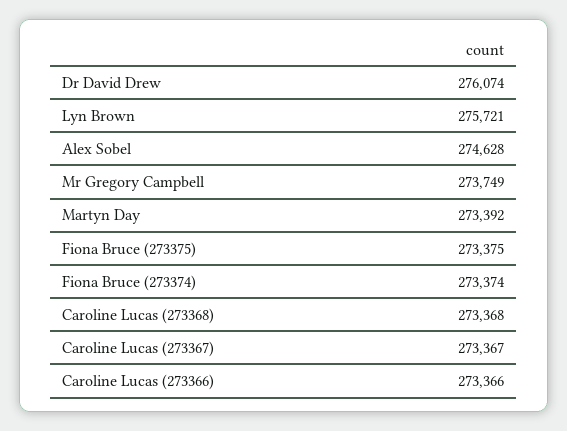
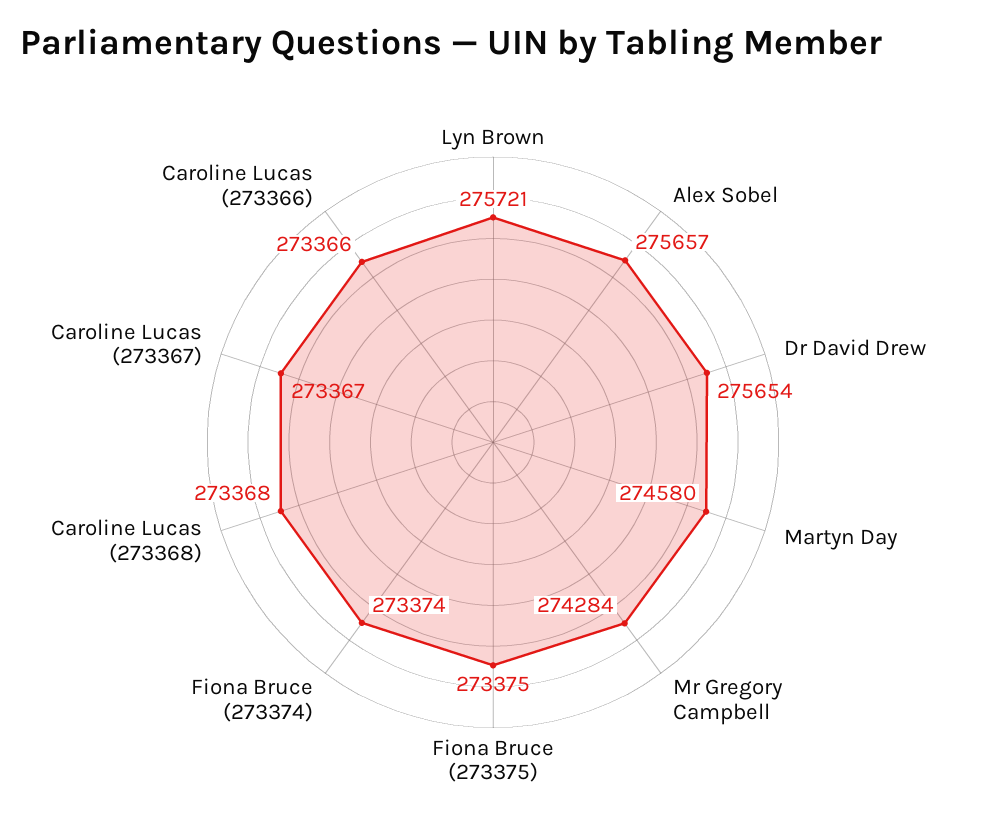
  {
-   "Dr David Drew": 276074,
+   "Dr David Drew": 275654,
    "Lyn Brown": 275721,
-   "Alex Sobel": 274628,
+   "Alex Sobel": 275657,
-   "Mr Gregory Campbell": 273749,
+   "Mr Gregory Campbell": 274284,
-   "Martyn Day": 273392,
+   "Martyn Day": 274580,
    "Fiona Bruce (273375)": 273375,
    "Fiona Bruce (273374)": 273374,
    "Caroline Lucas (273368)": 273368,
    "Caroline Lucas (273367)": 273367,
    "Caroline Lucas (273366)": 273366
  }

